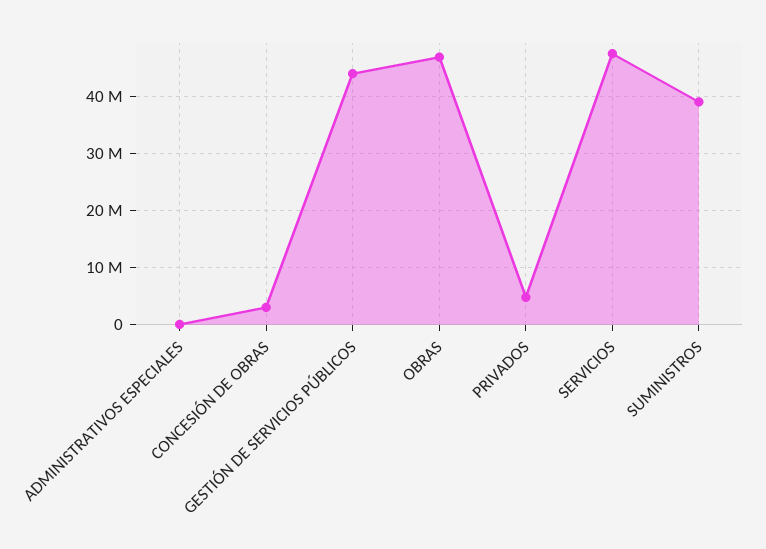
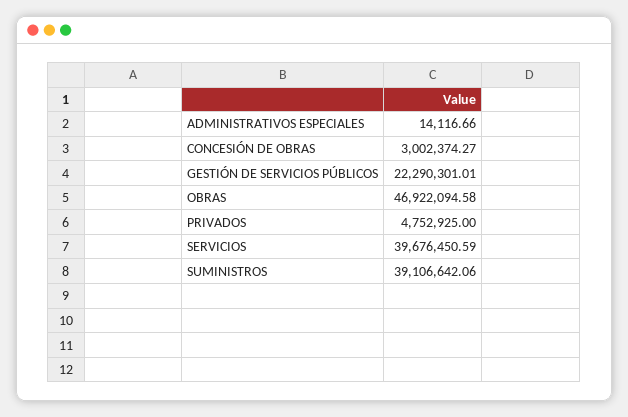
  {
    "ADMINISTRATIVOS ESPECIALES": 14116.66,
    "CONCESIÓN DE OBRAS": 3002374.27,
-   "GESTIÓN DE SERVICIOS PÚBLICOS": 44000000,
+   "GESTIÓN DE SERVICIOS PÚBLICOS": 22290301.01,
    "OBRAS": 46922094.58,
    "PRIVADOS": 4752925,
-   "SERVICIOS": 48000000,
+   "SERVICIOS": 39676450.59,
    "SUMINISTROS": 39106642.06
  }

